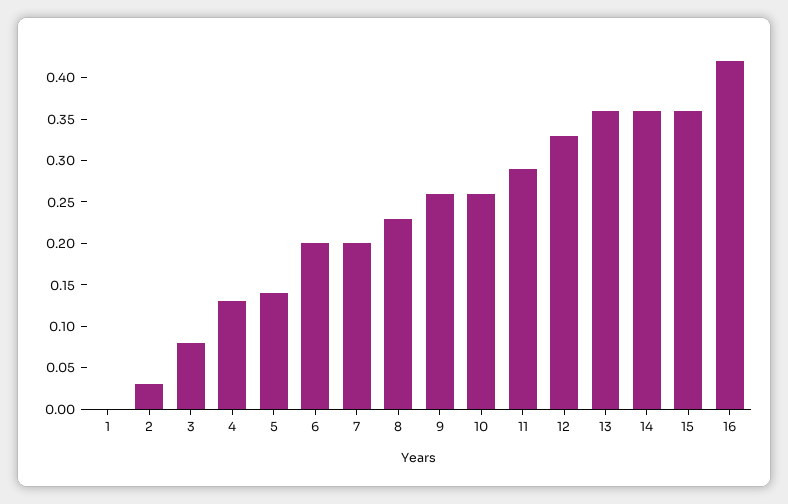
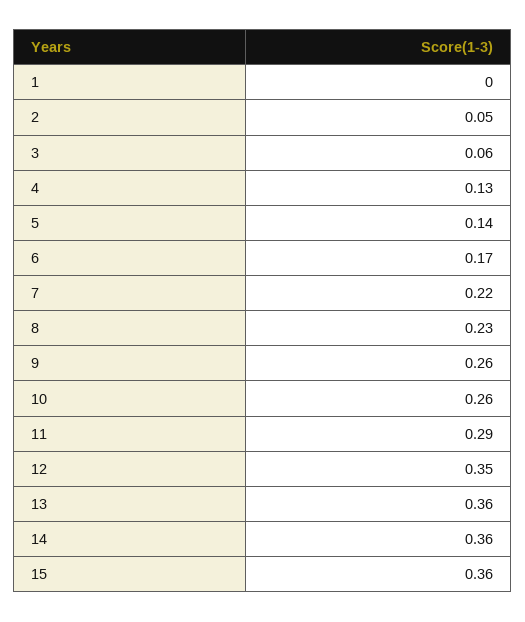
  {
    "1": 0,
-   "2": 0.03,
+   "2": 0.05,
-   "3": 0.08,
+   "3": 0.06,
    "4": 0.13,
    "5": 0.14,
-   "6": 0.2,
+   "6": 0.17,
-   "7": 0.2,
+   "7": 0.22,
    "8": 0.23,
    "9": 0.26,
    "10": 0.26,
    "11": 0.29,
-   "12": 0.33,
+   "12": 0.35,
    "13": 0.36,
    "14": 0.36,
-   "15": 0.36,
+   "15": 0.36
-   "16": 0.42
  }

